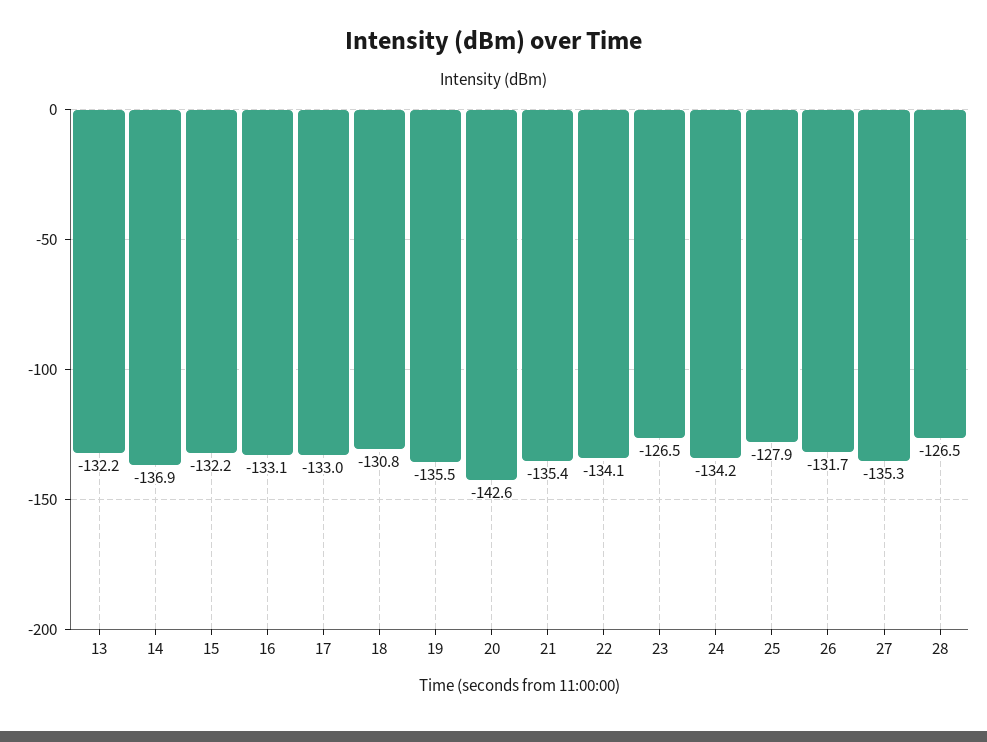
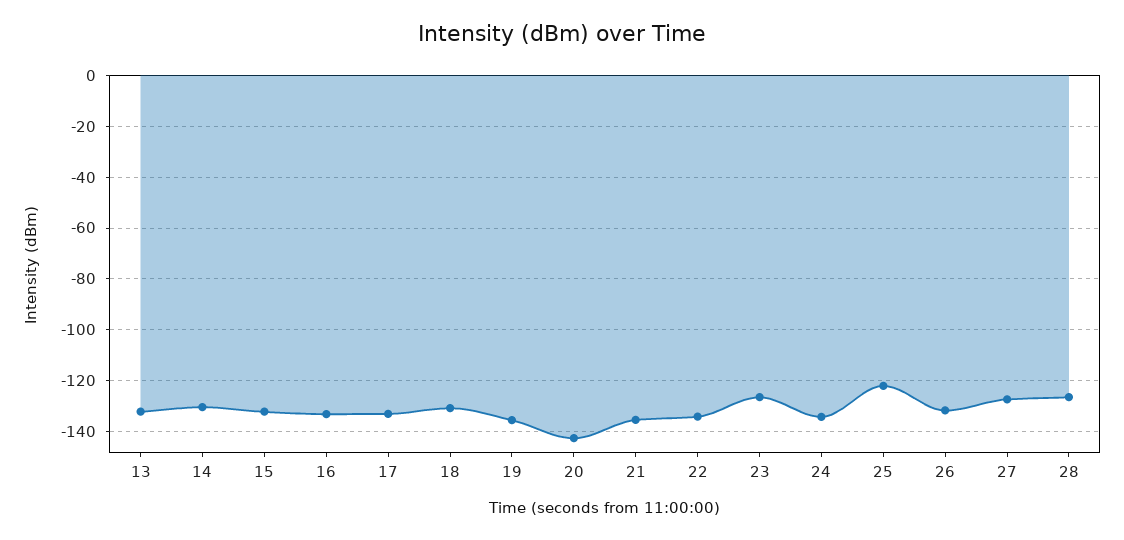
  {
    "13": -132.2,
-   "14": -136.9,
+   "14": -130,
    "15": -132.2,
    "16": -133.1,
    "17": -133,
    "18": -130.8,
    "19": -135.5,
    "20": -142.6,
    "21": -135.4,
    "22": -134.1,
    "23": -126.5,
    "24": -134.2,
-   "25": -127.9,
+   "25": -122.5,
    "26": -131.7,
-   "27": -135.3,
+   "27": -127.5,
    "28": -126.5
  }

